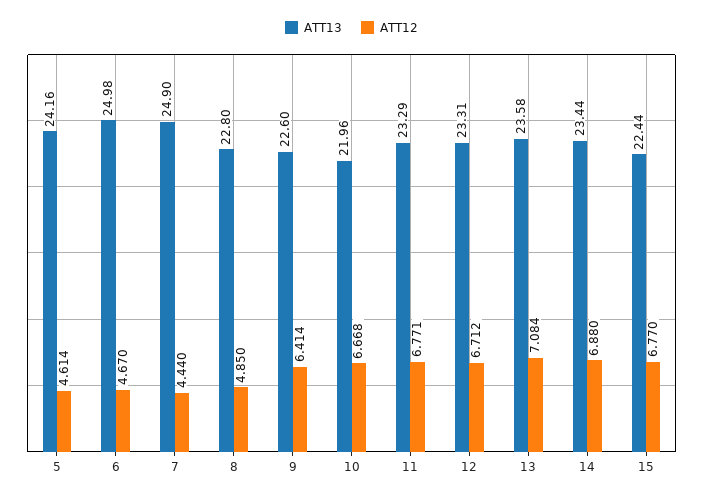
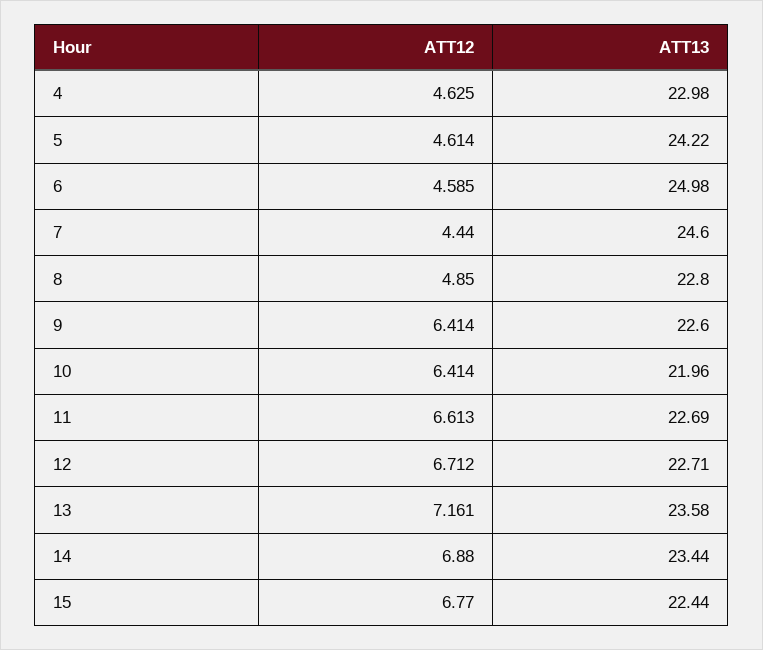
  {
    "ATT13": {
-     "5": 24.16,
+     "5": 24.22,
      "6": 24.98,
-     "7": 24.9,
+     "7": 24.6,
      "8": 22.8,
      "9": 22.6,
      "10": 21.96,
-     "11": 23.29,
+     "11": 22.69,
-     "12": 23.31,
+     "12": 22.71,
      "13": 23.58,
      "14": 23.44,
-     "15": 22.44
+     "15": 22.44,
+     "4": 22.98
    },
    "ATT12": {
      "5": 4.614,
-     "6": 4.67,
+     "6": 4.585,
      "7": 4.44,
      "8": 4.85,
      "9": 6.414,
-     "10": 6.668,
+     "10": 6.414,
-     "11": 6.771,
+     "11": 6.613,
      "12": 6.712,
-     "13": 7.084,
+     "13": 7.161,
      "14": 6.88,
-     "15": 6.77
+     "15": 6.77,
+     "4": 4.625
    }
  }

